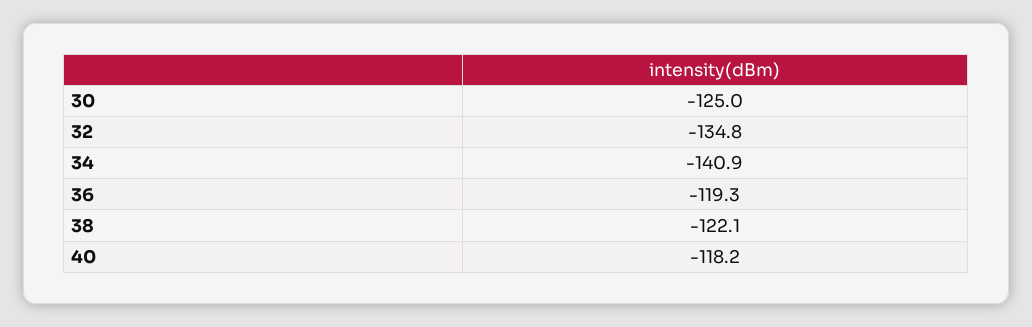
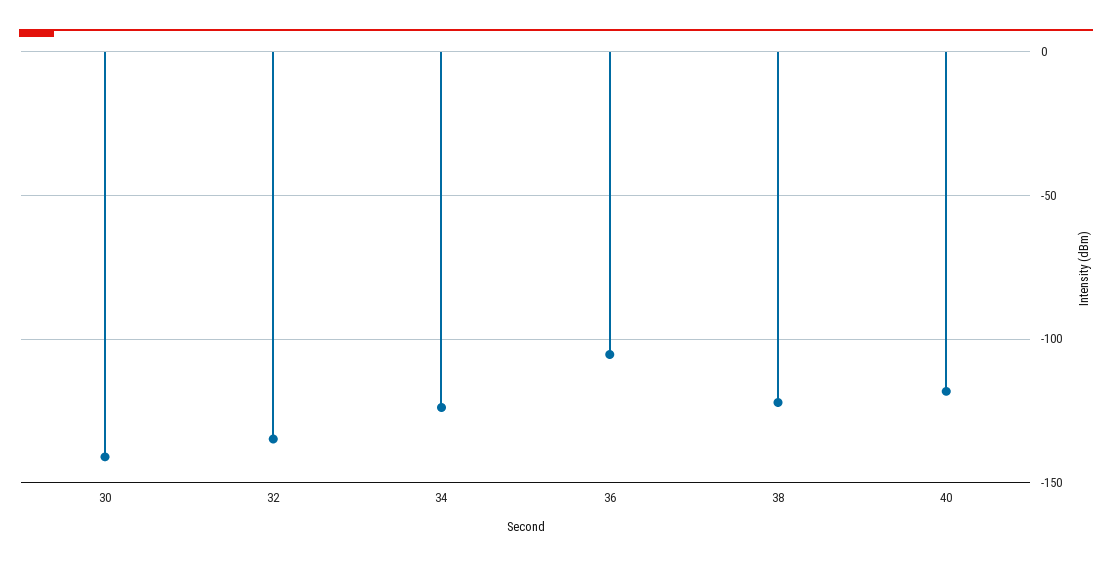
  {
-   "30": -125,
+   "30": -140,
    "32": -134.8,
-   "34": -140.9,
+   "34": -125,
-   "36": -119.3,
+   "36": -105,
    "38": -122.1,
    "40": -118.2
  }

